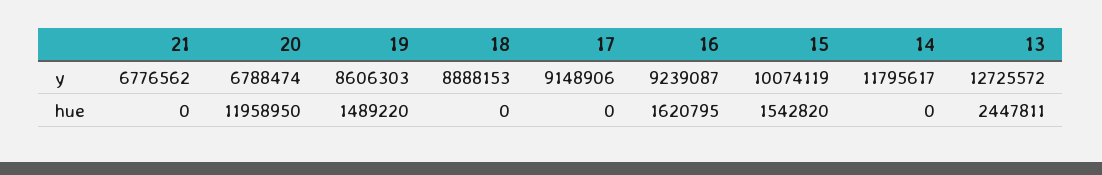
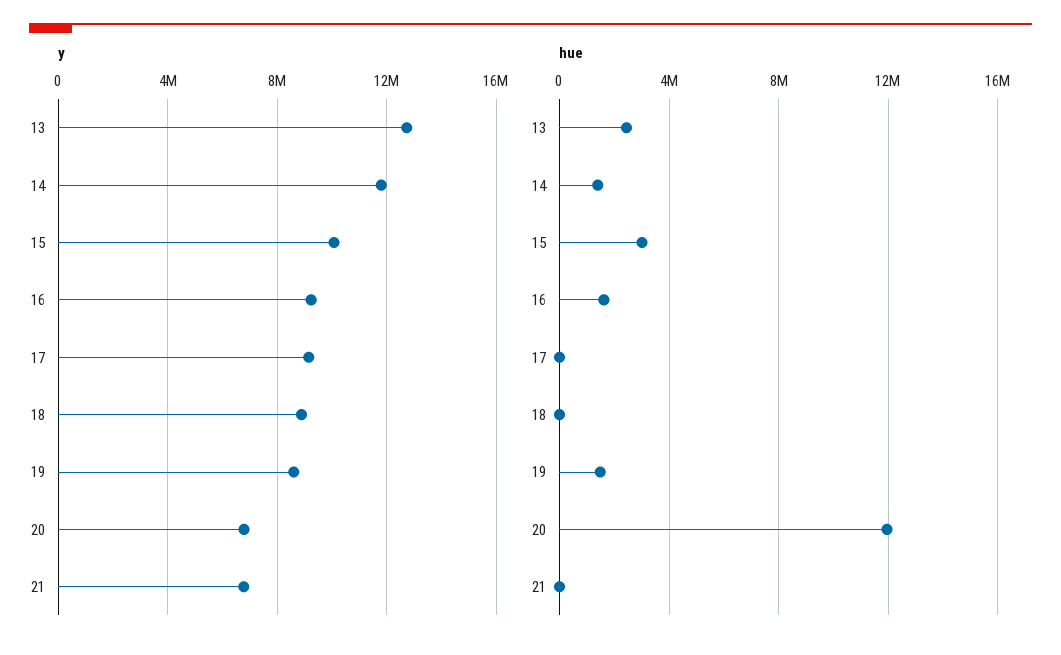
  {
    "y": {
      "21": 6776562,
      "20": 6788474,
      "19": 8606303,
      "18": 8888153,
      "17": 9148906,
      "16": 9239087,
      "15": 10074119,
      "14": 11795617,
      "13": 12725572
    },
    "hue": {
      "21": 0,
      "20": 11958950,
      "19": 1489220,
      "18": 0,
      "17": 0,
      "16": 1620795,
-     "15": 1542820,
+     "15": 3000000,
-     "14": 0,
+     "14": 1500000,
      "13": 2447811
    }
  }

